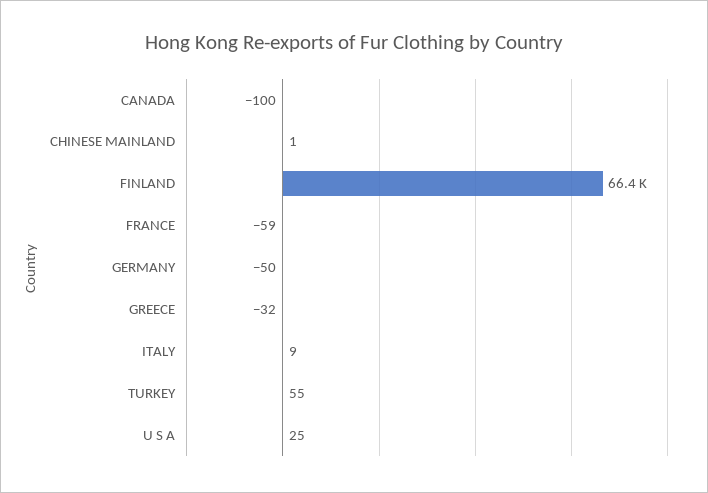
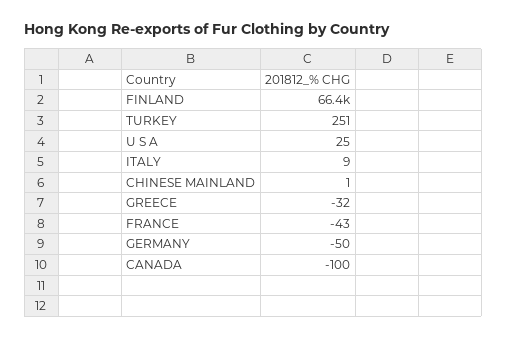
  {
    "CANADA": -100,
    "CHINESE MAINLAND": 1,
    "FINLAND": 66400,
-   "FRANCE": -59,
+   "FRANCE": -43,
    "GERMANY": -50,
    "GREECE": -32,
    "ITALY": 9,
-   "TURKEY": 55,
+   "TURKEY": 251,
    "U S A": 25
  }

